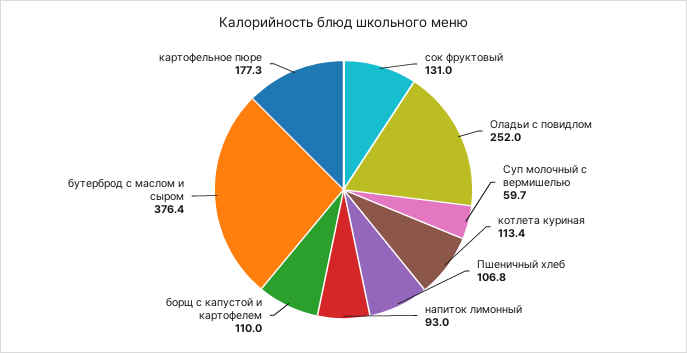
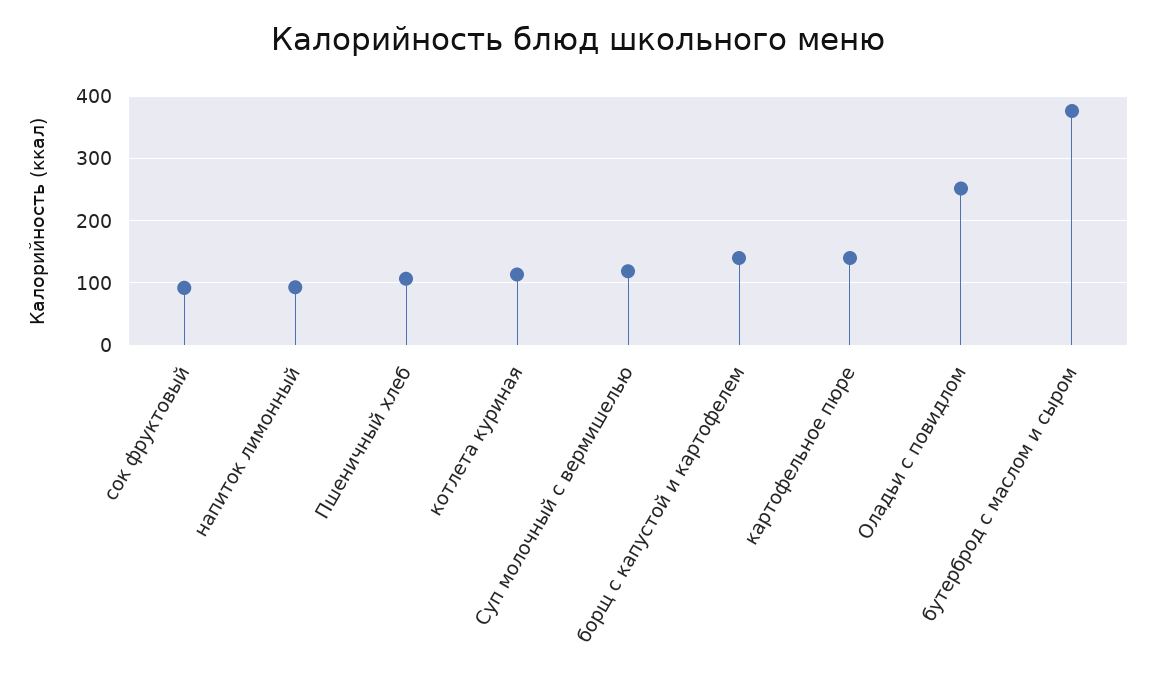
  {
-   "сок фруктовый": 131,
+   "сок фруктовый": 90,
    "Оладьи с повидлом": 252,
-   "Суп молочный с вермишелью": 59.7,
+   "Суп молочный с вермишелью": 120,
    "котлета куриная": 113.4,
    "Пшеничный хлеб": 106.8,
    "напиток лимонный": 93,
-   "борщ с капустой и картофелем": 110,
+   "борщ с капустой и картофелем": 140,
    "бутерброд с маслом и сыром": 376.4,
-   "картофельное пюре": 177.3
+   "картофельное пюре": 140
  }

